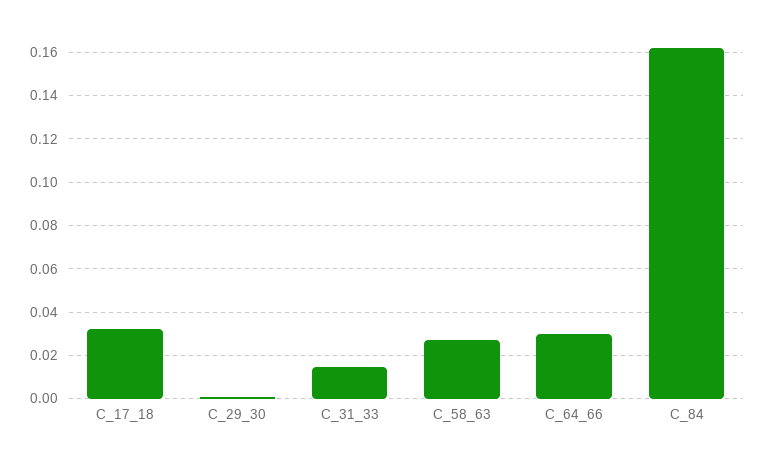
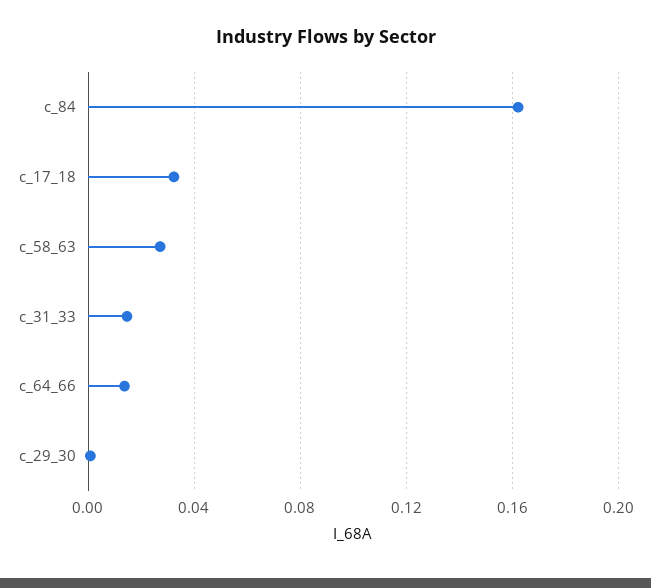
  {
    "C_17_18": 0.03,
    "C_29_30": 0,
    "C_31_33": 0.015,
    "C_58_63": 0.025,
-   "C_64_66": 0.03,
+   "C_64_66": 0.015,
    "C_84": 0.16
  }

